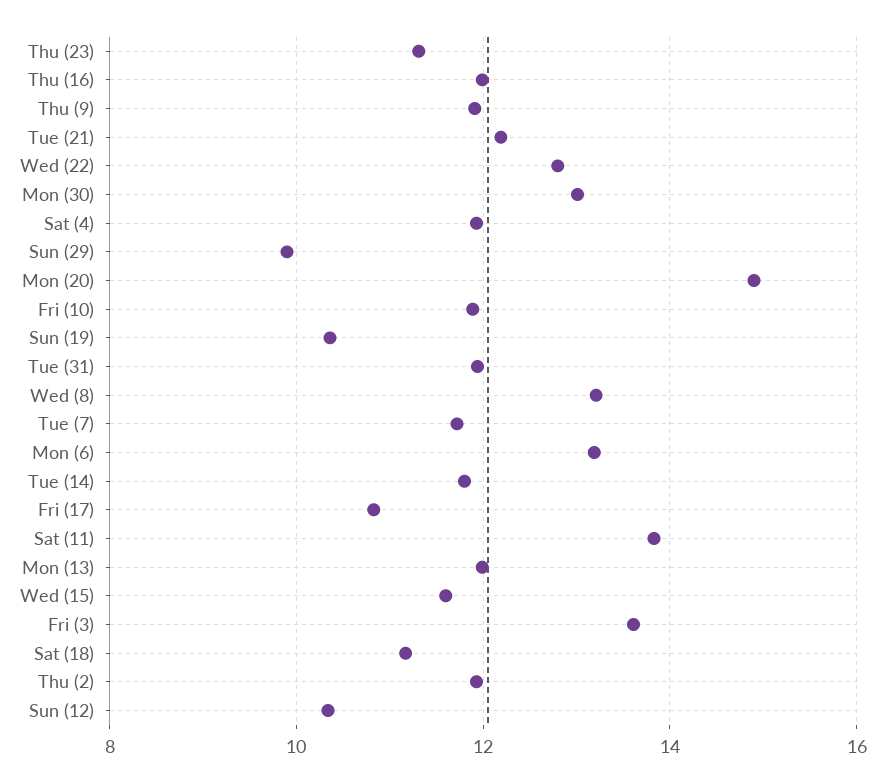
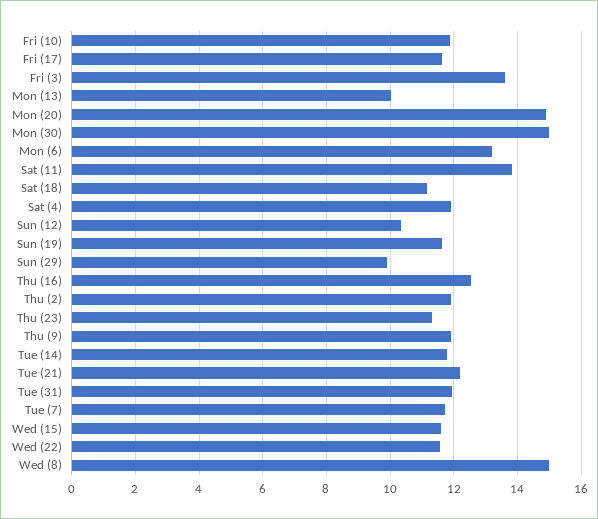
  {
    "Thu (23)": 11.4,
-   "Thu (16)": 12,
+   "Thu (16)": 12.6,
    "Thu (9)": 12,
    "Tue (21)": 12.2,
-   "Wed (22)": 12.8,
+   "Wed (22)": 11.6,
-   "Mon (30)": 13,
+   "Mon (30)": 15,
    "Sat (4)": 12,
    "Sun (29)": 10,
    "Mon (20)": 15,
    "Fri (10)": 11.8,
-   "Sun (19)": 10.4,
+   "Sun (19)": 11.6,
    "Tue (31)": 12,
-   "Wed (8)": 13.2,
+   "Wed (8)": 15,
    "Tue (7)": 11.8,
    "Mon (6)": 13.2,
    "Tue (14)": 11.8,
-   "Fri (17)": 10.8,
+   "Fri (17)": 11.6,
    "Sat (11)": 13.8,
-   "Mon (13)": 12,
+   "Mon (13)": 10,
    "Wed (15)": 11.6,
    "Fri (3)": 13.6,
    "Sat (18)": 11.2,
    "Thu (2)": 12,
    "Sun (12)": 10.4
  }

